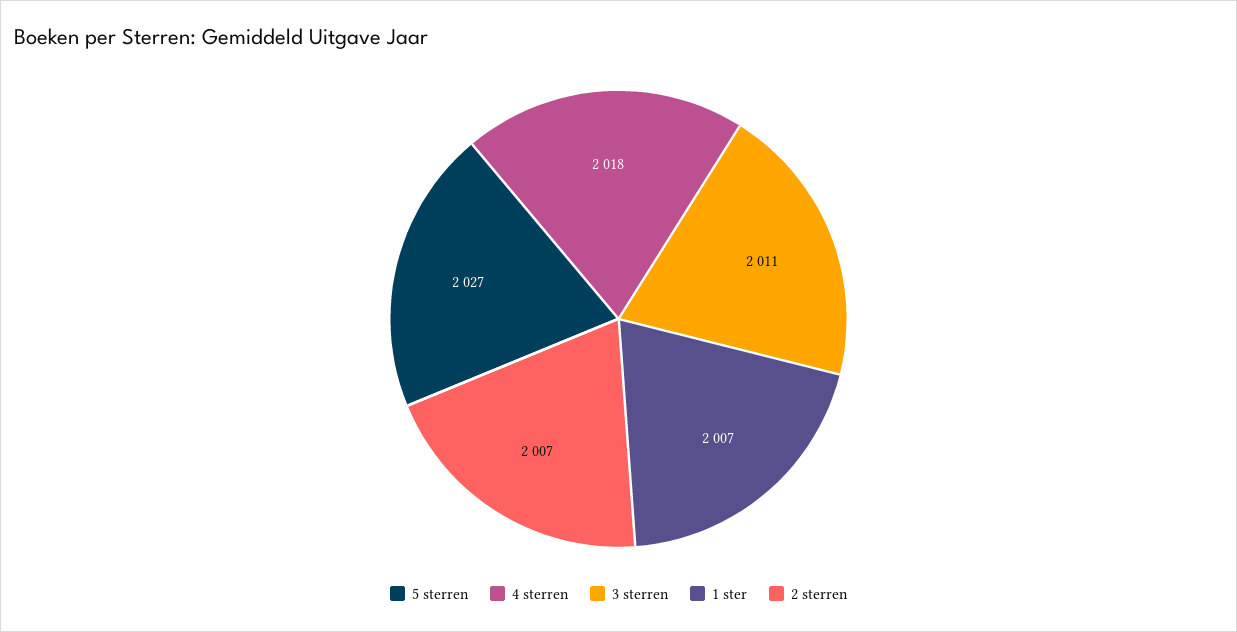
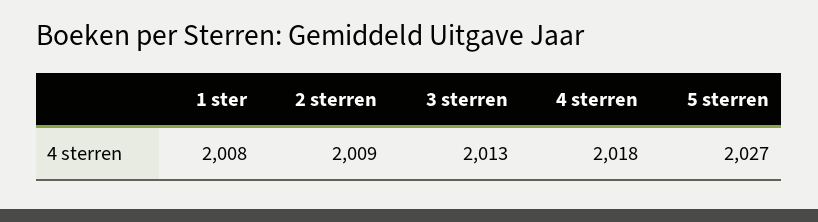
  {
    "5 sterren": 2027,
    "4 sterren": 2018,
-   "3 sterren": 2011,
+   "3 sterren": 2013,
-   "1 ster": 2007,
+   "1 ster": 2008,
-   "2 sterren": 2007
+   "2 sterren": 2009
  }

